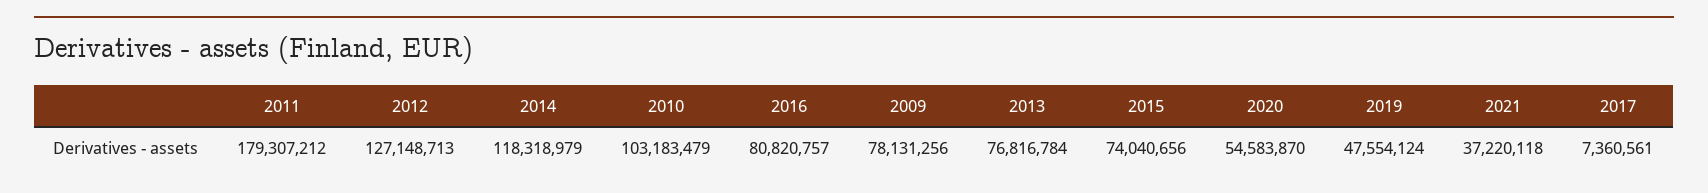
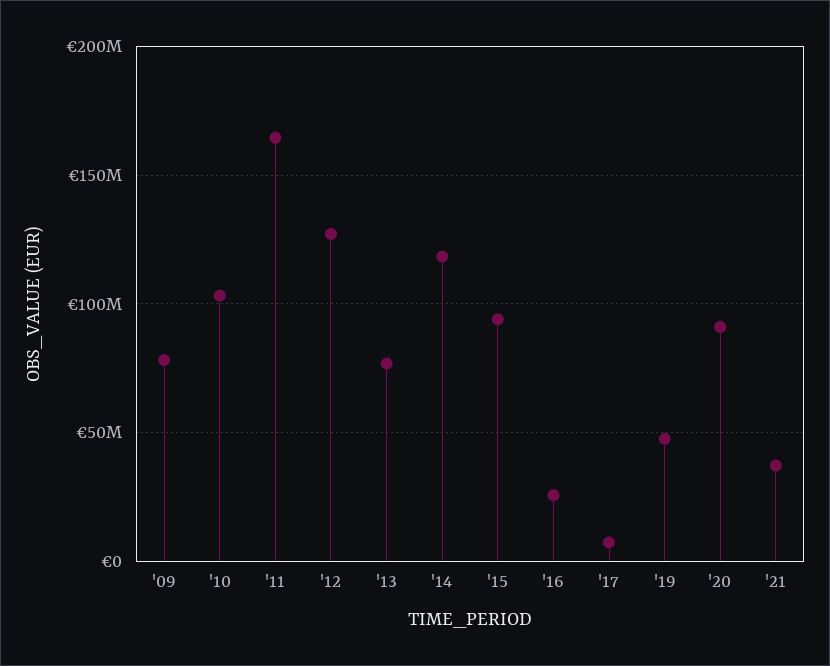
  {
-   "2011": 179307212,
+   "2011": 165000000,
    "2012": 127148713,
    "2014": 118318979,
    "2010": 103183479,
-   "2016": 80820757,
+   "2016": 25000000,
    "2009": 78131256,
    "2013": 76816784,
-   "2015": 74040656,
+   "2015": 95000000,
-   "2020": 54583870,
+   "2020": 90000000,
    "2019": 47554124,
    "2021": 37220118,
    "2017": 7360561
  }

